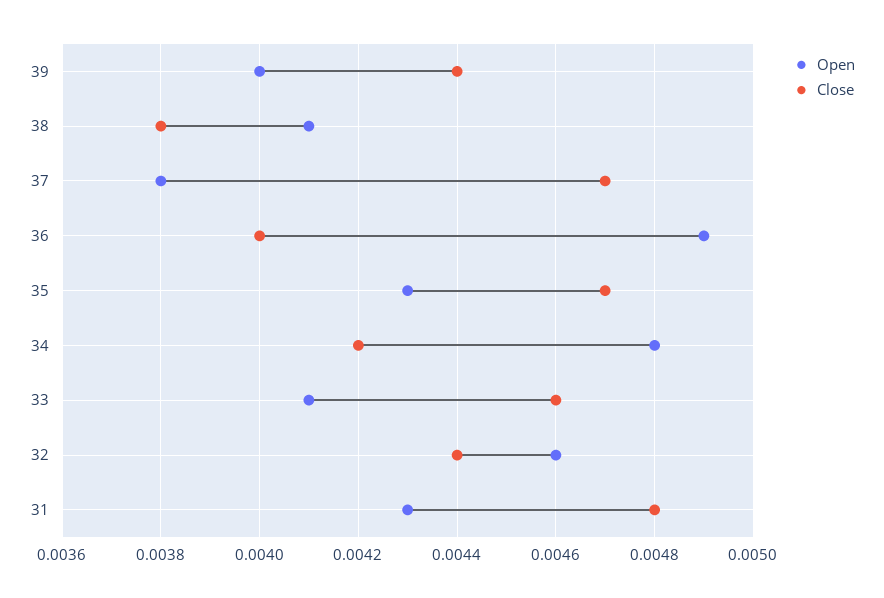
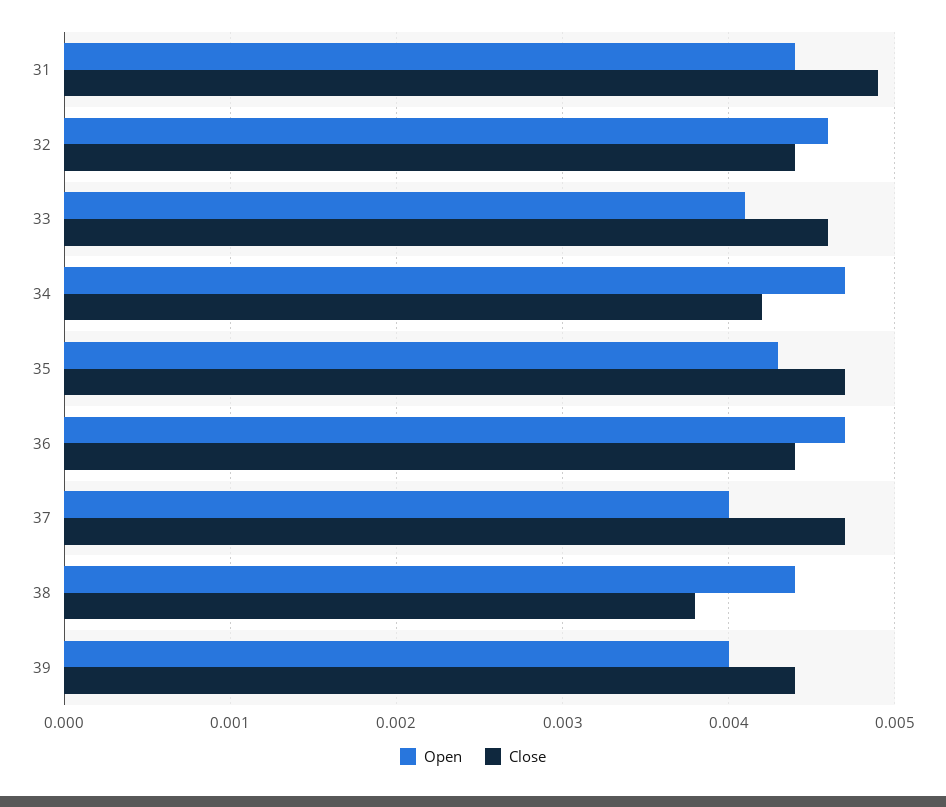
  {
    "Open": {
      "39": 0.004,
-     "38": 0.0041,
+     "38": 0.0044,
-     "37": 0.0038,
+     "37": 0.004,
-     "36": 0.0049,
+     "36": 0.0047,
      "35": 0.0043,
-     "34": 0.0048,
+     "34": 0.0047,
      "33": 0.0041,
      "32": 0.0046,
-     "31": 0.0043
+     "31": 0.0044
    },
    "Close": {
      "39": 0.0044,
      "38": 0.0038,
      "37": 0.0047,
-     "36": 0.004,
+     "36": 0.0044,
      "35": 0.0047,
      "34": 0.0042,
      "33": 0.0046,
      "32": 0.0044,
-     "31": 0.0048
+     "31": 0.0049
    }
  }

